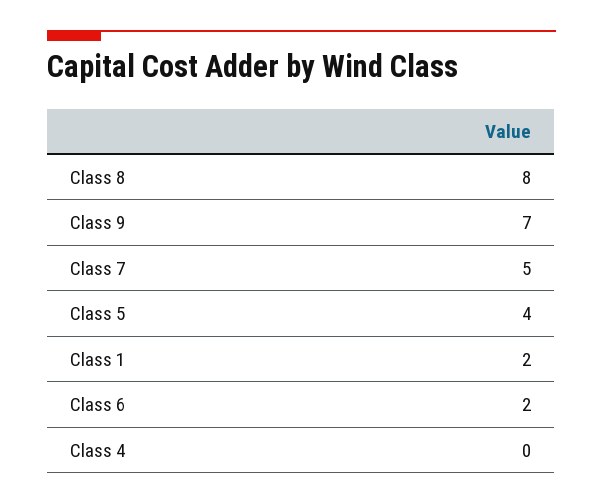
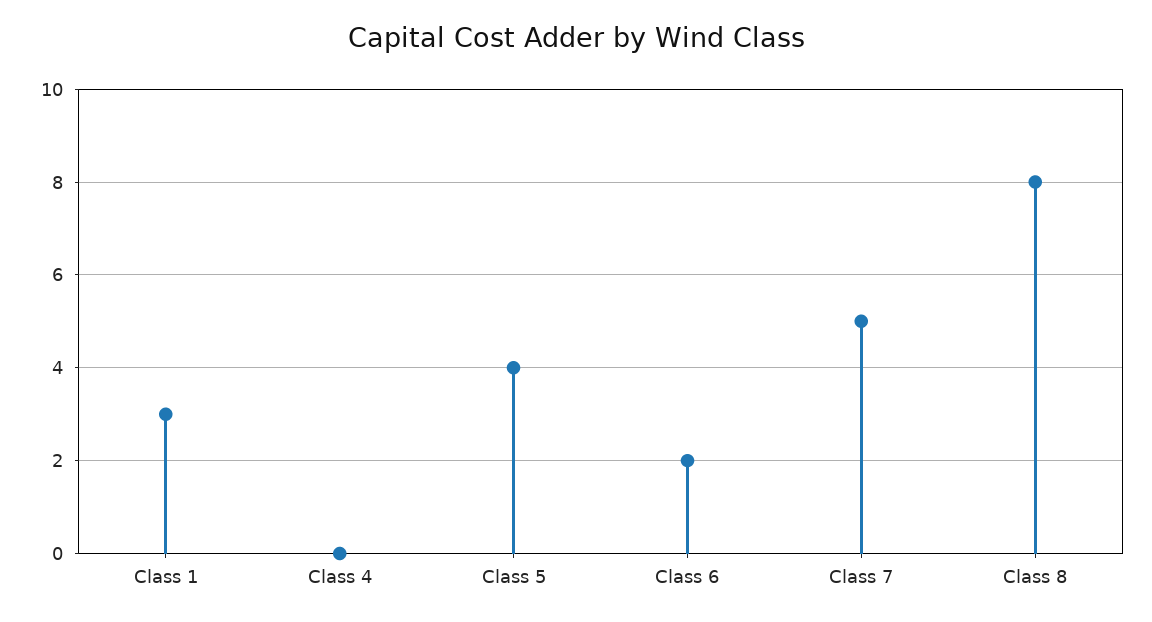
  {
    "Class 8": 8,
-   "Class 9": 7,
    "Class 7": 5,
    "Class 5": 4,
-   "Class 1": 2,
+   "Class 1": 3,
    "Class 6": 2,
    "Class 4": 0
  }

